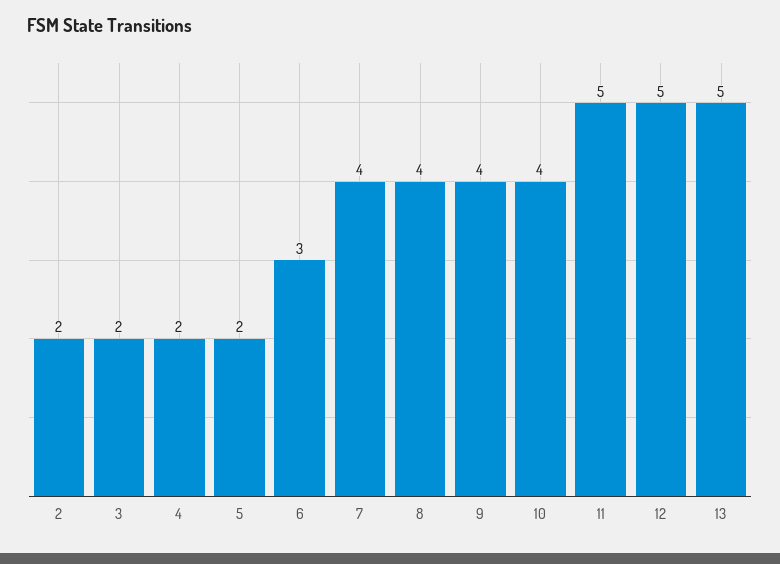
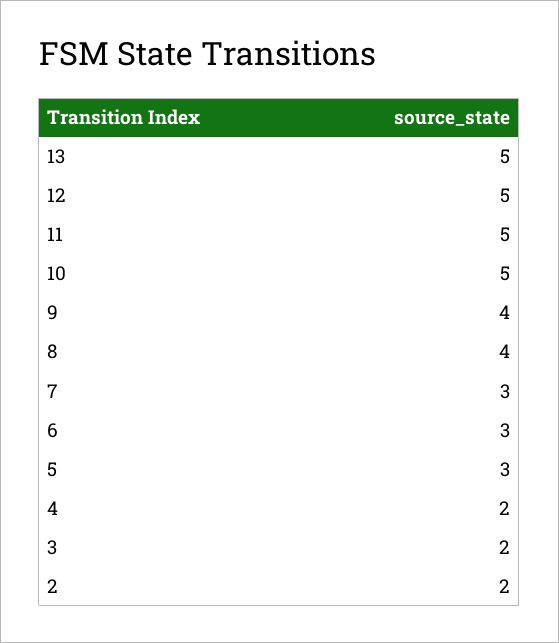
  {
    "2": 2,
    "3": 2,
    "4": 2,
-   "5": 2,
+   "5": 3,
    "6": 3,
-   "7": 4,
+   "7": 3,
    "8": 4,
    "9": 4,
-   "10": 4,
+   "10": 5,
    "11": 5,
    "12": 5,
    "13": 5
  }

